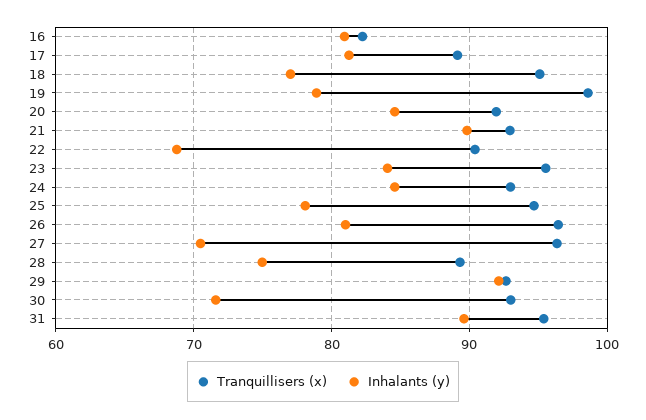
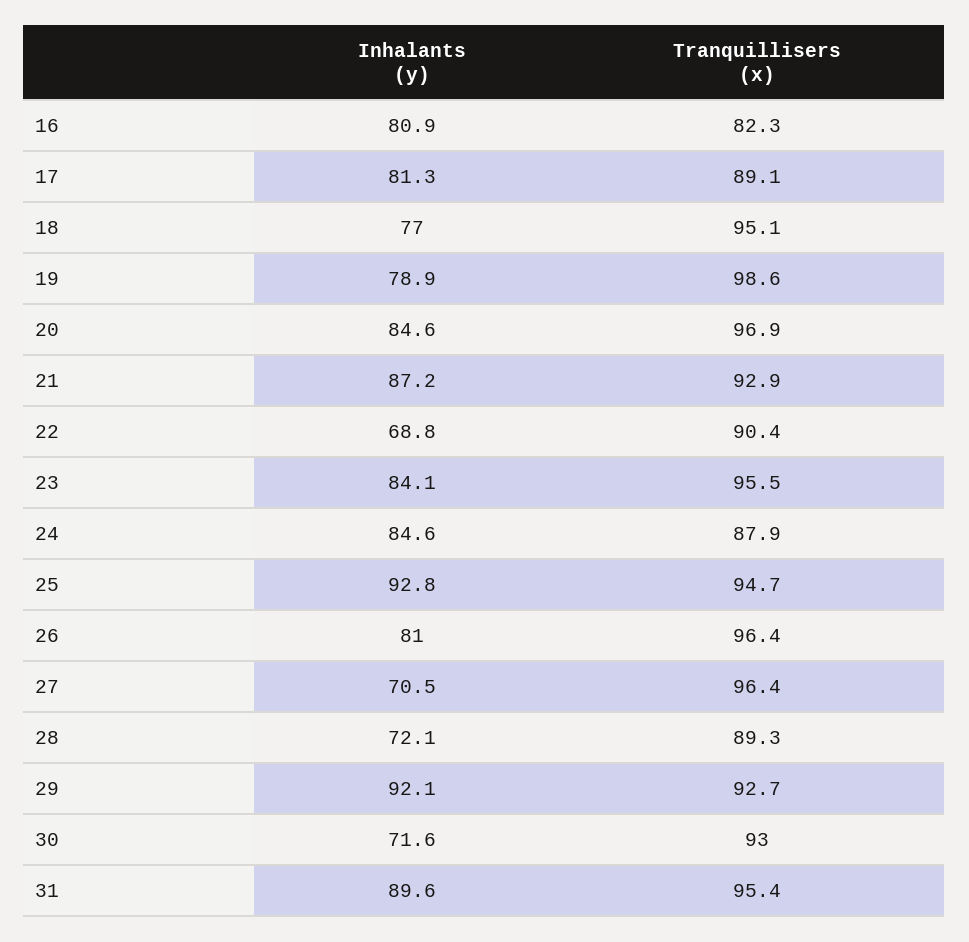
  {
    "Tranquillisers (x)": {
      "16": 82.3,
      "17": 89.1,
      "18": 95.1,
      "19": 98.6,
-     "20": 92,
+     "20": 96.9,
      "21": 92.9,
      "22": 90.4,
      "23": 95.5,
-     "24": 93,
+     "24": 87.9,
      "25": 94.7,
      "26": 96.4,
      "27": 96.4,
      "28": 89.3,
      "29": 92.7,
      "30": 93,
      "31": 95.4
    },
    "Inhalants (y)": {
      "16": 80.9,
      "17": 81.3,
      "18": 77,
      "19": 78.9,
      "20": 84.6,
-     "21": 90,
+     "21": 87.2,
      "22": 68.8,
      "23": 84.1,
      "24": 84.6,
-     "25": 78,
+     "25": 92.8,
      "26": 81,
      "27": 70.5,
-     "28": 75,
+     "28": 72.1,
      "29": 92.1,
      "30": 71.6,
      "31": 89.6
    }
  }

